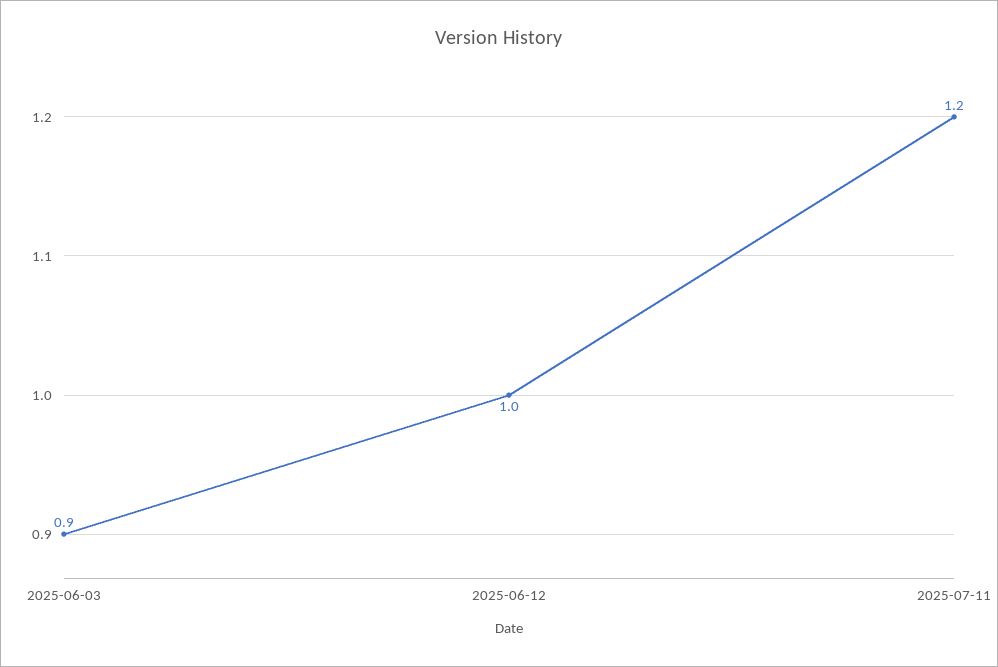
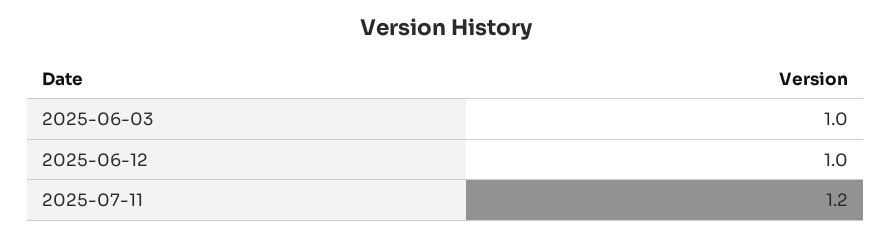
  {
-   "2025-06-03": 0.9,
+   "2025-06-03": 1,
    "2025-06-12": 1,
    "2025-07-11": 1.2
  }

